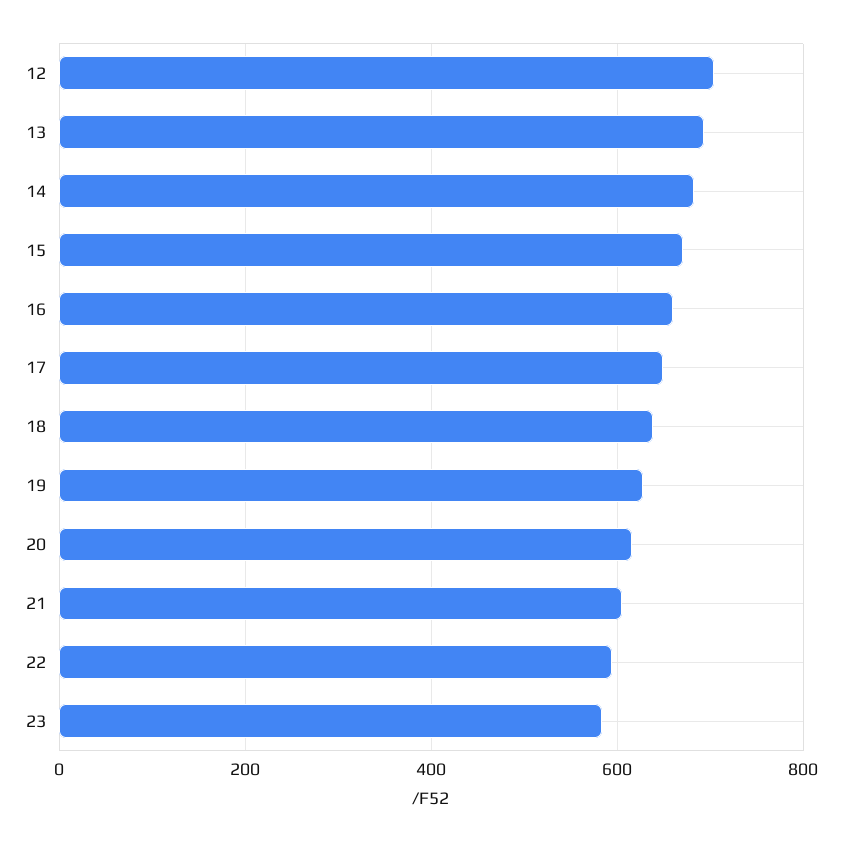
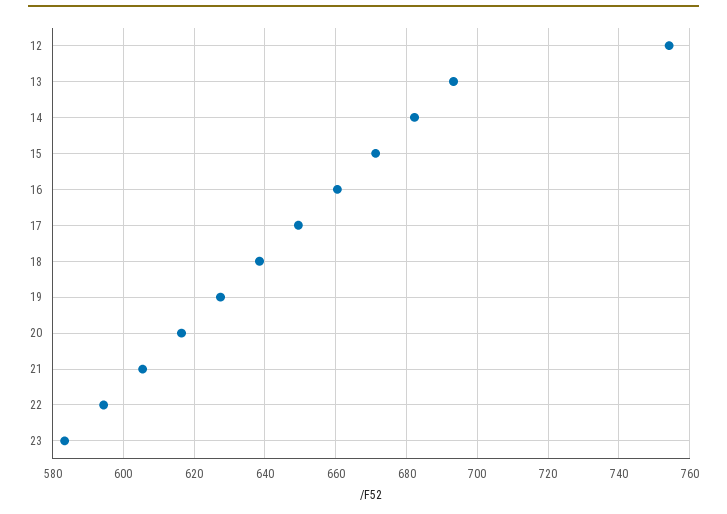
  {
-   "12": 700,
+   "12": 754,
    "13": 694,
    "14": 682,
    "15": 672,
    "16": 660,
    "17": 650,
    "18": 638,
    "19": 628,
    "20": 616,
    "21": 606,
    "22": 594,
    "23": 584
  }

